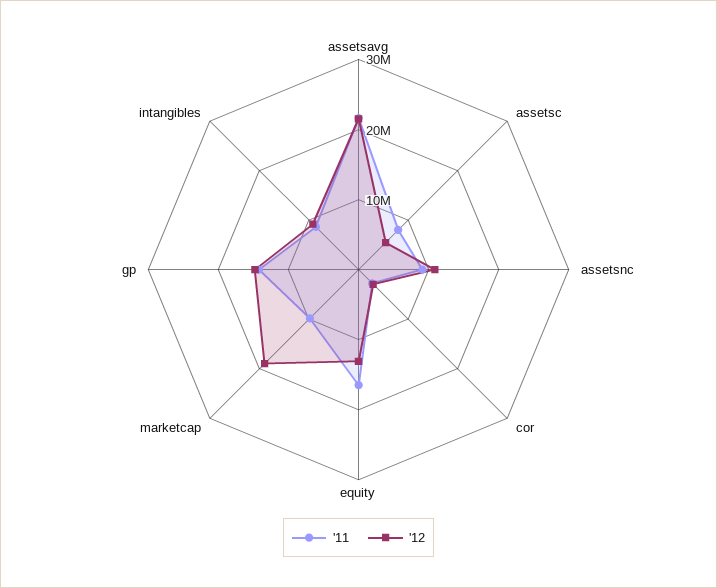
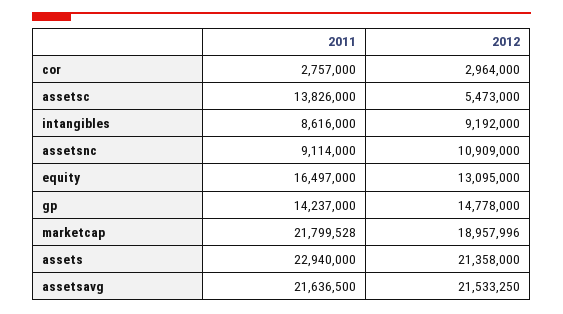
  {
    "'11": {
      "assetsavg": 21636500,
-     "assetsc": 8000000,
+     "assetsc": 13826000,
      "assetsnc": 9114000,
      "cor": 2757000,
      "equity": 16497000,
-     "marketcap": 10000000,
+     "marketcap": 21799528,
      "gp": 14237000,
-     "intangibles": 8616000
+     "intangibles": 8616000,
+     "assets": 22940000
    },
    "'12": {
      "assetsavg": 21533250,
      "assetsc": 5473000,
      "assetsnc": 10909000,
      "cor": 2964000,
      "equity": 13095000,
      "marketcap": 18957996,
      "gp": 14778000,
-     "intangibles": 9192000
+     "intangibles": 9192000,
+     "assets": 21358000
    }
  }

